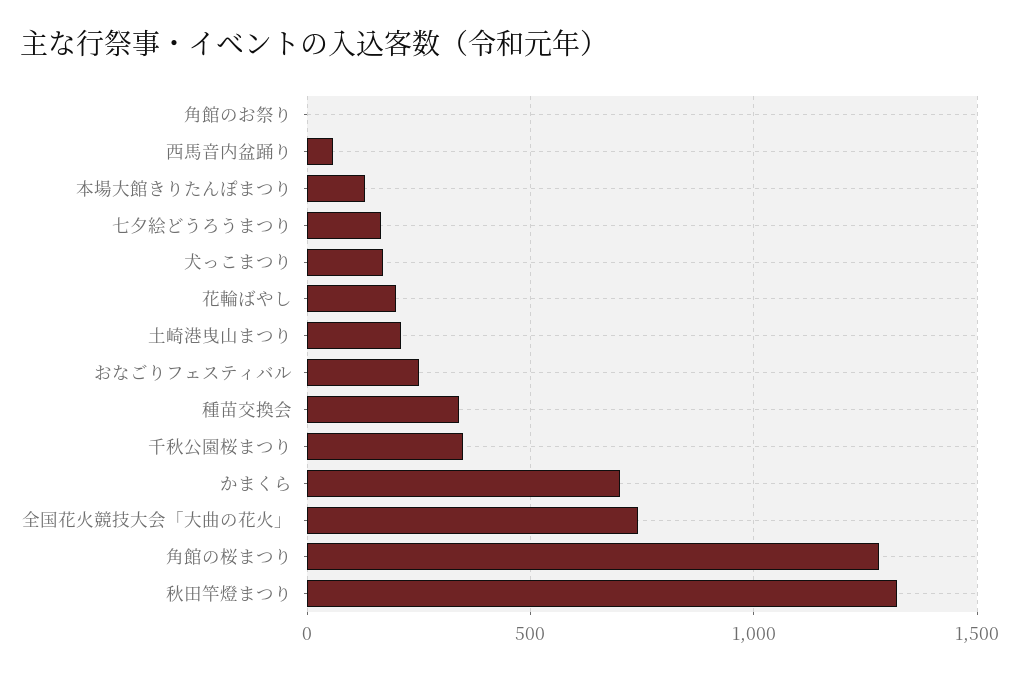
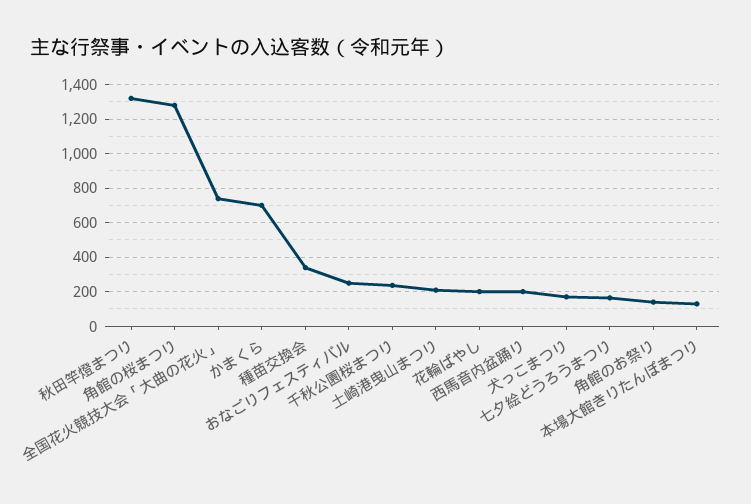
  {
-   "角館のお祭り": 0,
+   "角館のお祭り": 150,
-   "西馬音内盆踊り": 50,
+   "西馬音内盆踊り": 200,
    "本場大館きりたんぽまつり": 150,
    "七夕絵どうろうまつり": 150,
    "犬っこまつり": 150,
    "花輪ばやし": 200,
    "土崎港曳山まつり": 200,
    "おなごりフェスティバル": 250,
    "種苗交換会": 350,
-   "千秋公園桜まつり": 350,
+   "千秋公園桜まつり": 250,
    "かまくら": 700,
    "全国花火競技大会「大曲の花火」": 750,
    "角館の桜まつり": 1300,
    "秋田竿燈まつり": 1300
  }

